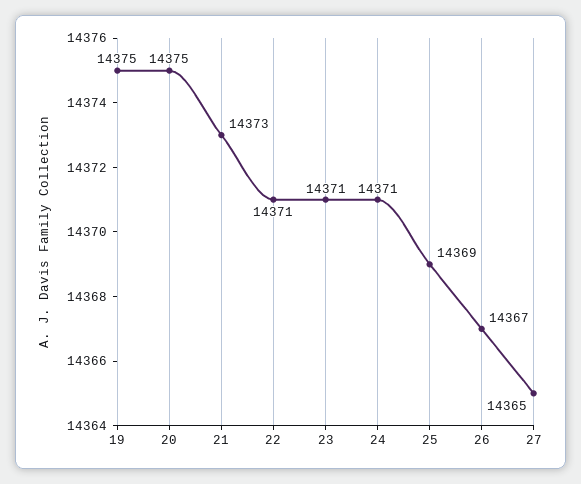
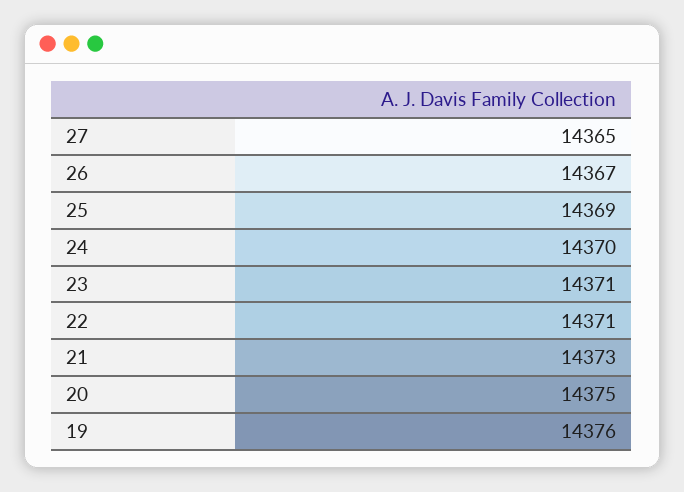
  {
-   "19": 14375,
+   "19": 14376,
    "20": 14375,
    "21": 14373,
    "22": 14371,
    "23": 14371,
-   "24": 14371,
+   "24": 14370,
    "25": 14369,
    "26": 14367,
    "27": 14365
  }

